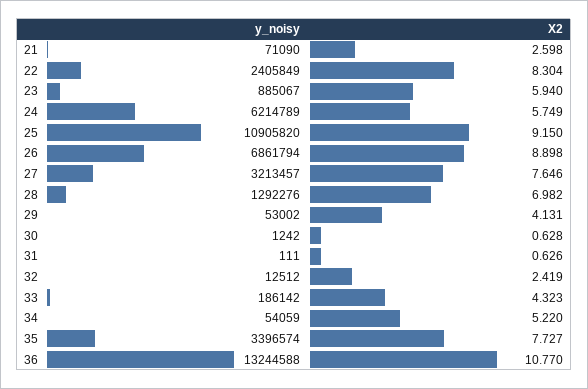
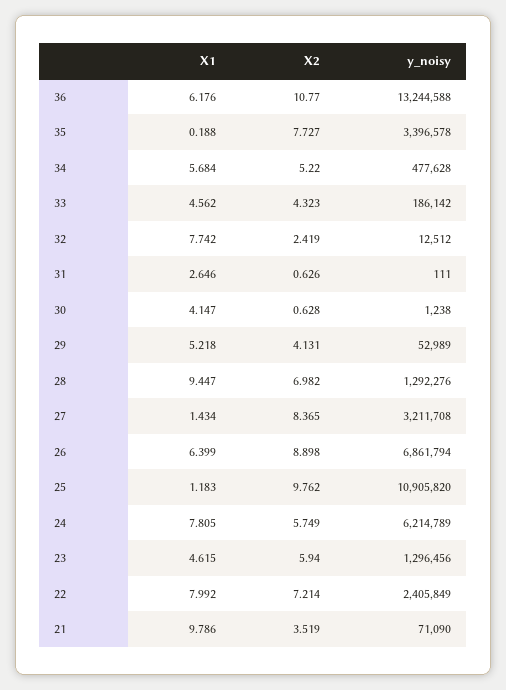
  {
    "y_noisy": {
      "21": 71090,
      "22": 2405849,
-     "23": 885067,
+     "23": 1296456,
      "24": 6214789,
      "25": 10905820,
      "26": 6861794,
-     "27": 3213457,
+     "27": 3211708,
      "28": 1292276,
-     "29": 53002,
+     "29": 52989,
-     "30": 1242,
+     "30": 1238,
      "31": 111,
      "32": 12512,
      "33": 186142,
-     "34": 54059,
+     "34": 477628,
-     "35": 3396574,
+     "35": 3396578,
      "36": 13244588
    },
    "X2": {
-     "21": 2.598,
+     "21": 3.519,
-     "22": 8.304,
+     "22": 7.214,
      "23": 5.94,
      "24": 5.749,
-     "25": 9.15,
+     "25": 9.762,
      "26": 8.898,
-     "27": 7.646,
+     "27": 8.365,
      "28": 6.982,
      "29": 4.131,
      "30": 0.628,
      "31": 0.626,
      "32": 2.419,
      "33": 4.323,
      "34": 5.22,
      "35": 7.727,
      "36": 10.77
-   }
+   },
+   "X1": {
+     "36": 6.176,
+     "35": 0.188,
+     "34": 5.684,
+     "33": 4.562,
+     "32": 7.742,
+     "31": 2.646,
+     "30": 4.147,
+     "29": 5.218,
+     "28": 9.447,
+     "27": 1.434,
+     "26": 6.399,
+     "25": 1.183,
+     "24": 7.805,
+     "23": 4.615,
+     "22": 7.992,
+     "21": 9.786
+   }
  }

